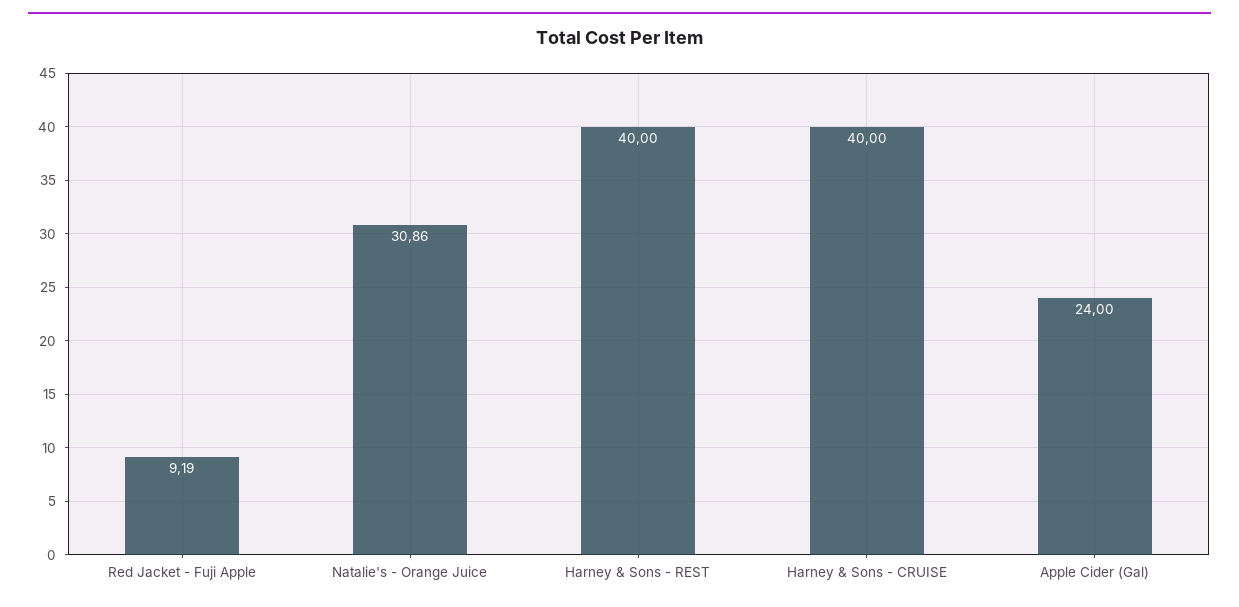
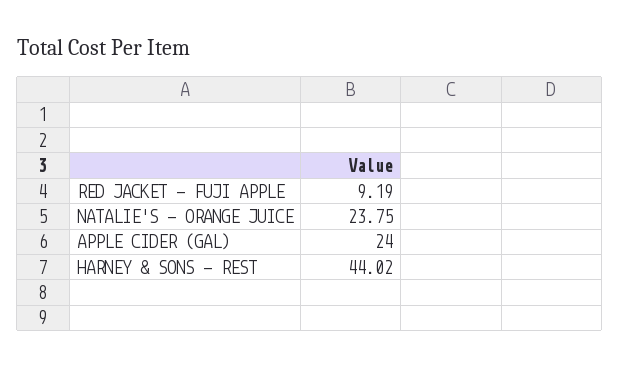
  {
    "Red Jacket - Fuji Apple": 9.19,
-   "Natalie's - Orange Juice": 30.86,
+   "Natalie's - Orange Juice": 23.75,
-   "Harney & Sons - REST": 40,
+   "Harney & Sons - REST": 44.02,
-   "Harney & Sons - CRUISE": 40,
    "Apple Cider (Gal)": 24
  }

